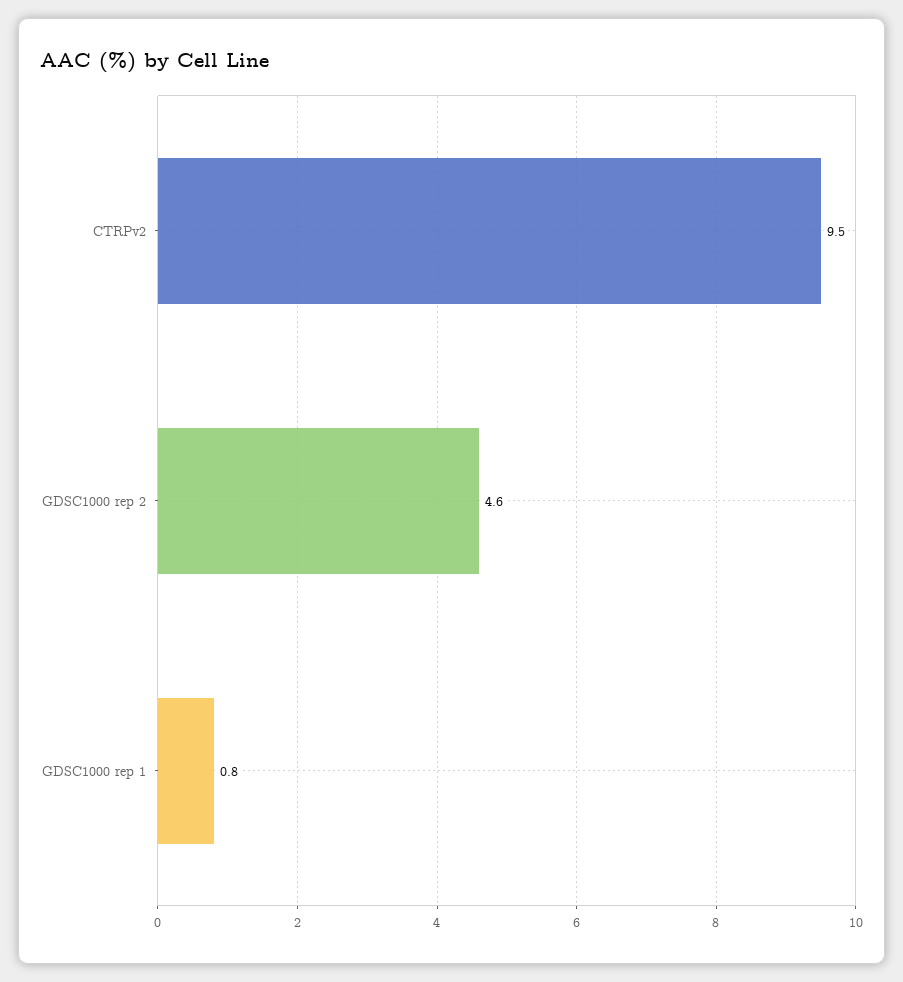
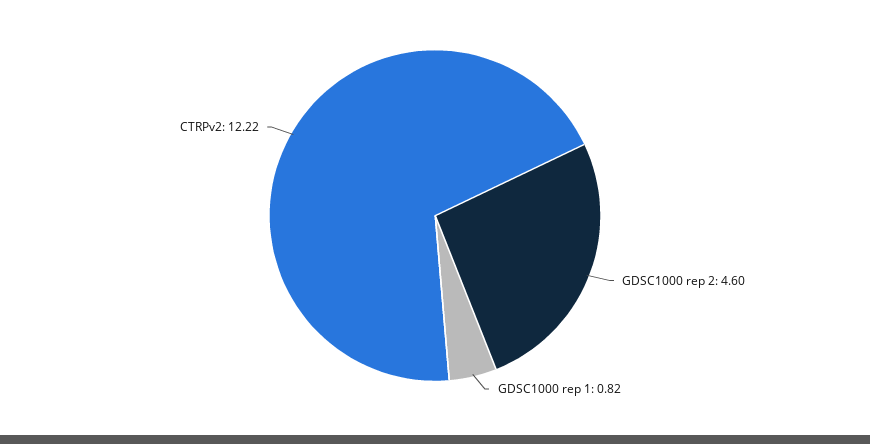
  {
-   "CTRPv2": 9.5,
+   "CTRPv2": 12.22,
    "GDSC1000 rep 2": 4.6,
    "GDSC1000 rep 1": 0.82
  }

